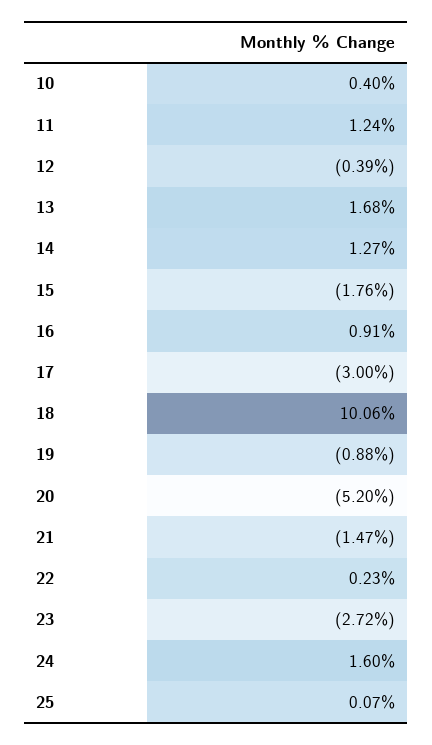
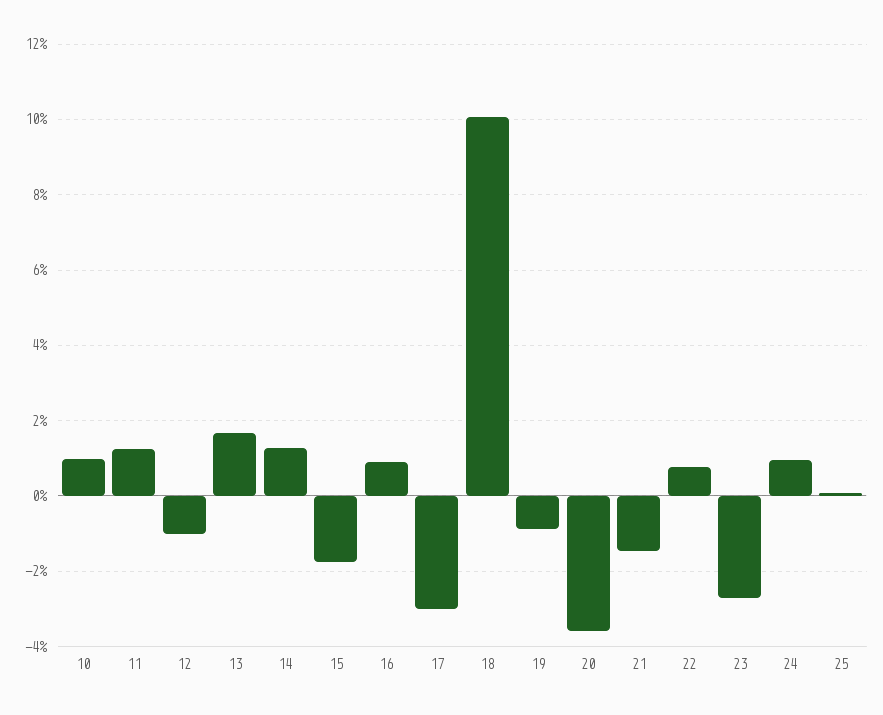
  {
-   "10": 0.4,
+   "10": 1,
    "11": 1.24,
-   "12": -0.39,
+   "12": -1,
    "13": 1.68,
    "14": 1.27,
    "15": -1.76,
    "16": 0.91,
    "17": -3,
    "18": 10.06,
    "19": -0.88,
-   "20": -5.2,
+   "20": -3.6,
    "21": -1.47,
-   "22": 0.23,
+   "22": 0.8,
    "23": -2.72,
-   "24": 1.6,
+   "24": 1,
    "25": 0.07
  }

